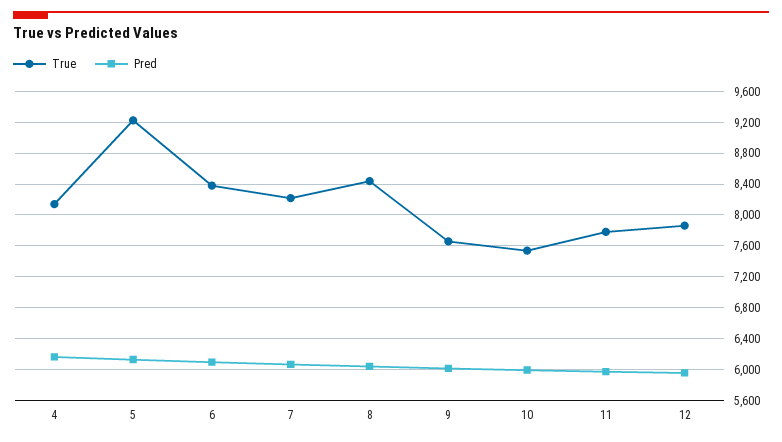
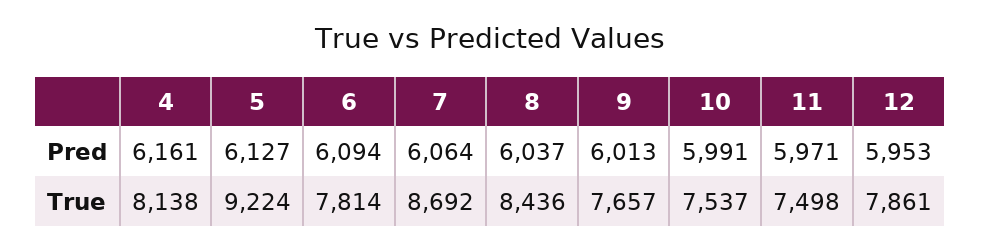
  {
    "True": {
      "4": 8138,
      "5": 9224,
-     "6": 8400,
+     "6": 7814,
-     "7": 8200,
+     "7": 8692,
      "8": 8436,
      "9": 7657,
      "10": 7537,
-     "11": 7800,
+     "11": 7498,
      "12": 7861
    },
    "Pred": {
      "4": 6161,
      "5": 6127,
      "6": 6094,
      "7": 6064,
      "8": 6037,
      "9": 6013,
      "10": 5991,
      "11": 5971,
      "12": 5953
    }
  }

